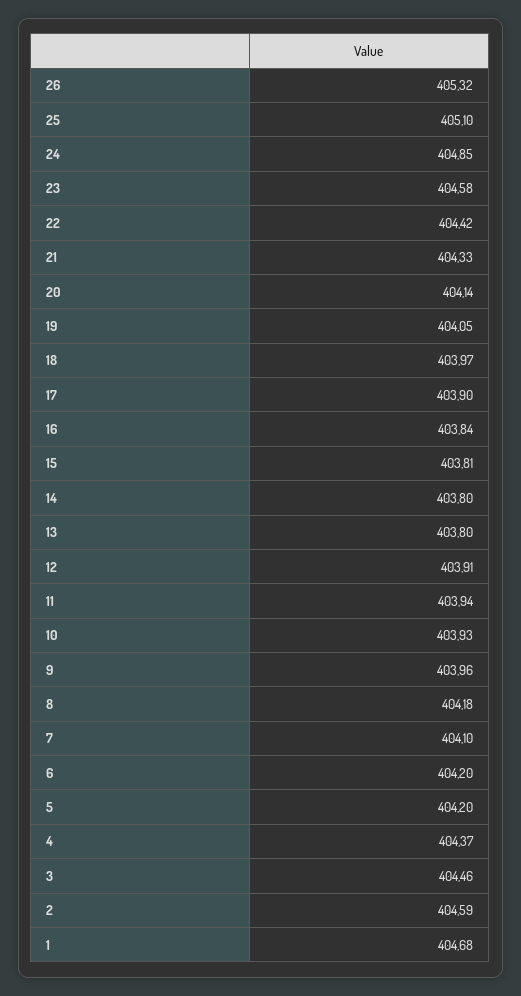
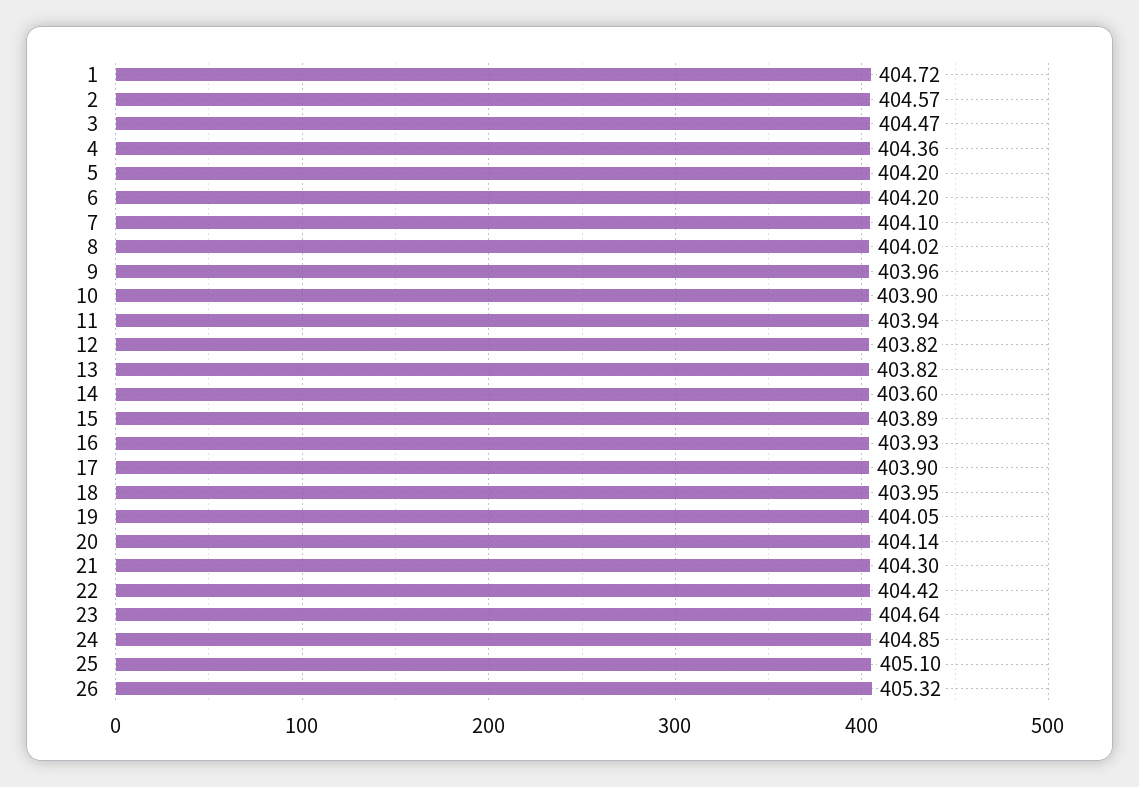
  {
    "26": 405.32,
    "25": 405.1,
    "24": 404.85,
-   "23": 404.58,
+   "23": 404.64,
    "22": 404.42,
-   "21": 404.33,
+   "21": 404.3,
    "20": 404.14,
    "19": 404.05,
-   "18": 403.97,
+   "18": 403.95,
    "17": 403.9,
-   "16": 403.84,
+   "16": 403.93,
-   "15": 403.81,
+   "15": 403.89,
-   "14": 403.8,
+   "14": 403.6,
-   "13": 403.8,
+   "13": 403.82,
-   "12": 403.91,
+   "12": 403.82,
    "11": 403.94,
-   "10": 403.93,
+   "10": 403.9,
    "9": 403.96,
-   "8": 404.18,
+   "8": 404.02,
    "7": 404.1,
    "6": 404.2,
    "5": 404.2,
-   "4": 404.37,
+   "4": 404.36,
-   "3": 404.46,
+   "3": 404.47,
-   "2": 404.59,
+   "2": 404.57,
-   "1": 404.68
+   "1": 404.72
  }

